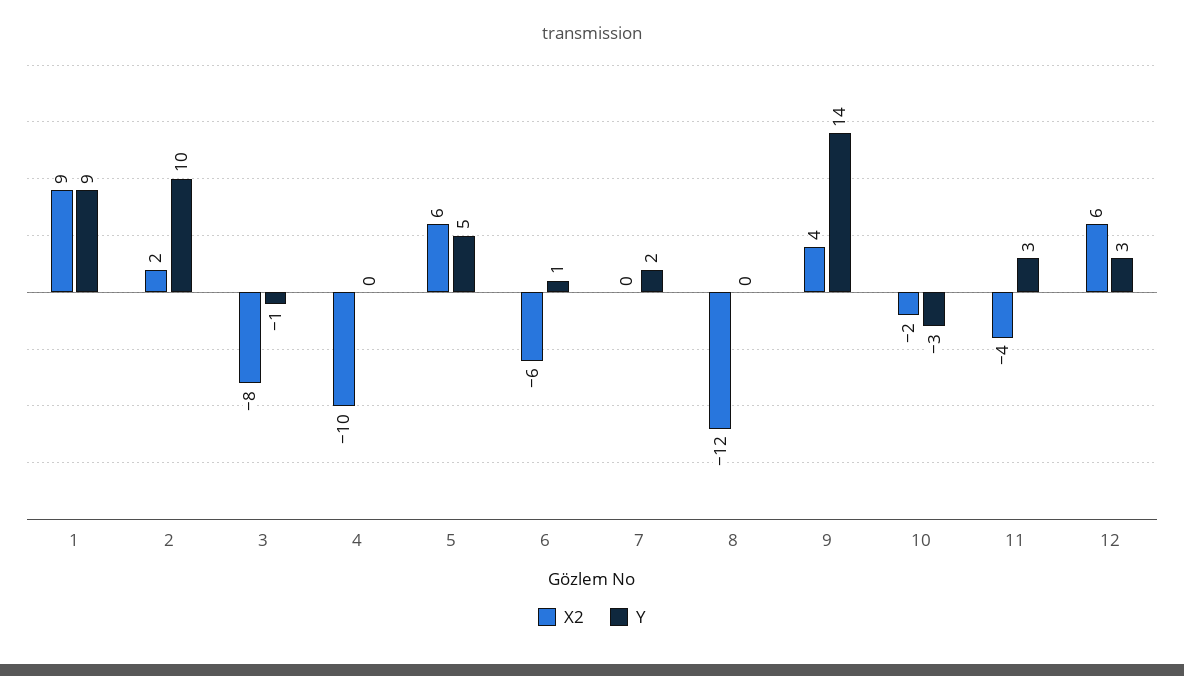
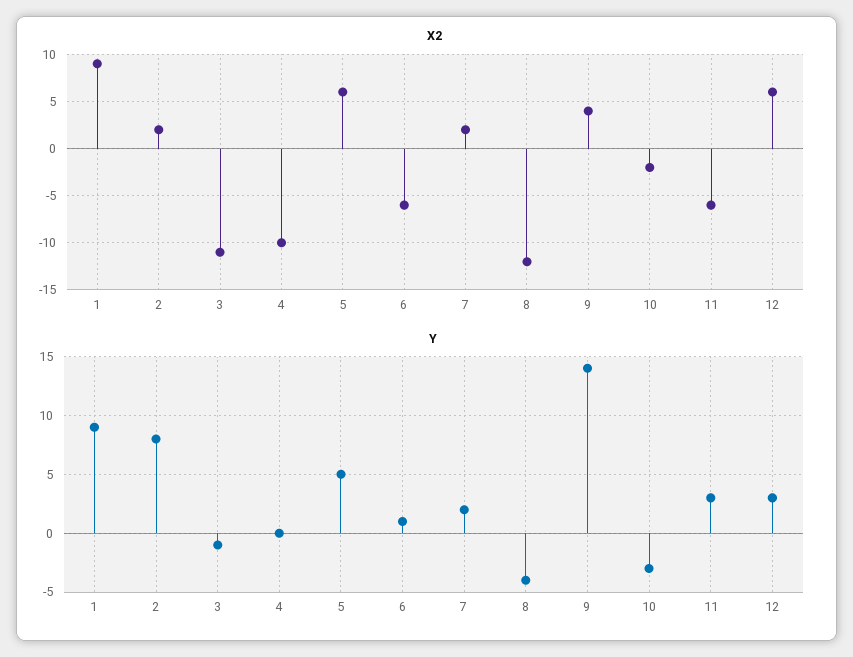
  {
    "X2": {
      "1": 9,
      "2": 2,
-     "3": -8,
+     "3": -11,
      "4": -10,
      "5": 6,
      "6": -6,
-     "7": 0,
+     "7": 2,
      "8": -12,
      "9": 4,
      "10": -2,
-     "11": -4,
+     "11": -6,
      "12": 6
    },
    "Y": {
      "1": 9,
-     "2": 10,
+     "2": 8,
      "3": -1,
      "4": 0,
      "5": 5,
      "6": 1,
      "7": 2,
-     "8": 0,
+     "8": -4,
      "9": 14,
      "10": -3,
      "11": 3,
      "12": 3
    }
  }

